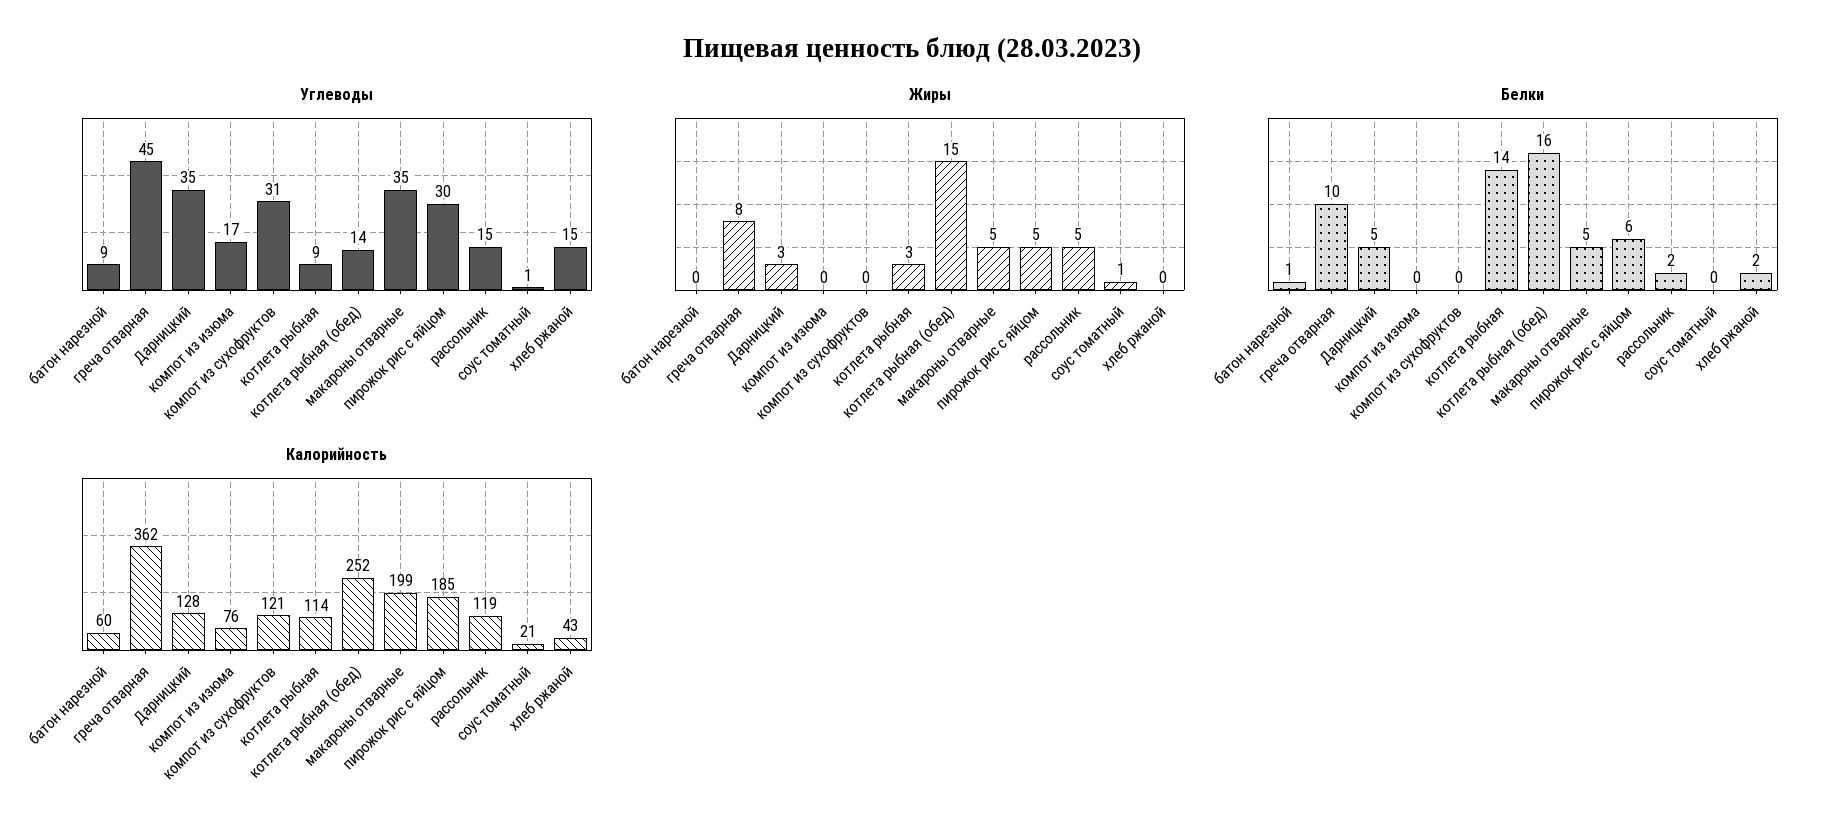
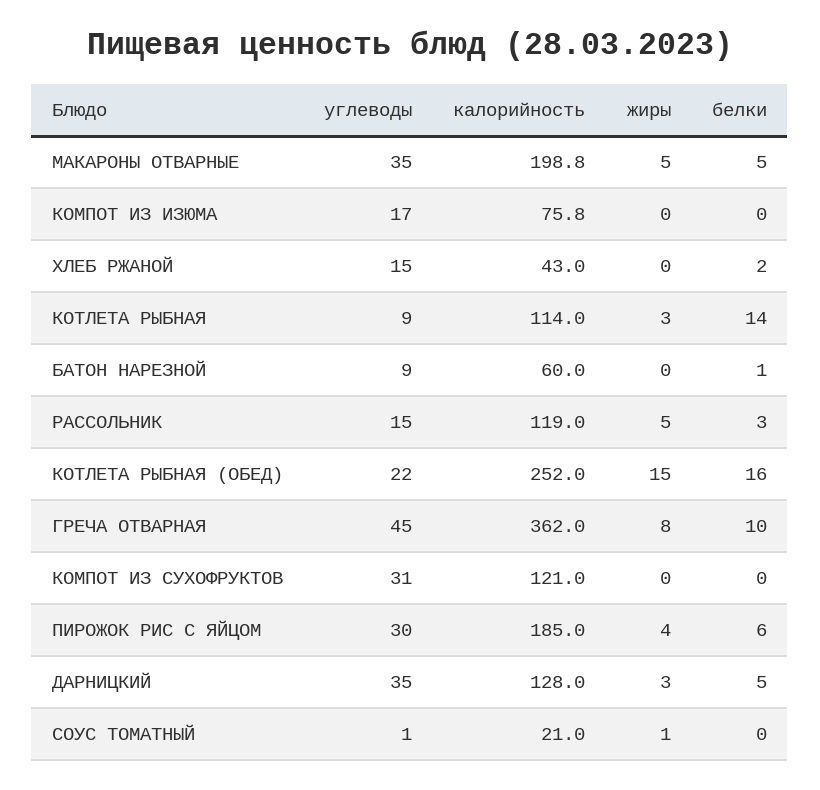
  {
    "Углеводы": {
      "батон нарезной": 9,
      "греча отварная": 45,
      "Дарницкий": 35,
      "компот из изюма": 17,
      "компот из сухофруктов": 31,
      "котлета рыбная": 9,
-     "котлета рыбная (обед)": 14,
+     "котлета рыбная (обед)": 22,
      "макароны отварные": 35,
      "пирожок рис с яйцом": 30,
      "рассольник": 15,
      "соус томатный": 1,
      "хлеб ржаной": 15
    },
    "Жиры": {
      "батон нарезной": 0,
      "греча отварная": 8,
      "Дарницкий": 3,
      "компот из изюма": 0,
      "компот из сухофруктов": 0,
      "котлета рыбная": 3,
      "котлета рыбная (обед)": 15,
      "макароны отварные": 5,
-     "пирожок рис с яйцом": 5,
+     "пирожок рис с яйцом": 4,
      "рассольник": 5,
      "соус томатный": 1,
      "хлеб ржаной": 0
    },
    "Белки": {
      "батон нарезной": 1,
      "греча отварная": 10,
      "Дарницкий": 5,
      "компот из изюма": 0,
      "компот из сухофруктов": 0,
      "котлета рыбная": 14,
      "котлета рыбная (обед)": 16,
      "макароны отварные": 5,
      "пирожок рис с яйцом": 6,
-     "рассольник": 2,
+     "рассольник": 3,
      "соус томатный": 0,
      "хлеб ржаной": 2
    },
    "Калорийность": {
      "батон нарезной": 60,
      "греча отварная": 362,
      "Дарницкий": 128,
      "компот из изюма": 75.8,
      "компот из сухофруктов": 121,
      "котлета рыбная": 114,
      "котлета рыбная (обед)": 252,
      "макароны отварные": 198.8,
      "пирожок рис с яйцом": 185,
      "рассольник": 119,
      "соус томатный": 21,
      "хлеб ржаной": 43
    }
  }

